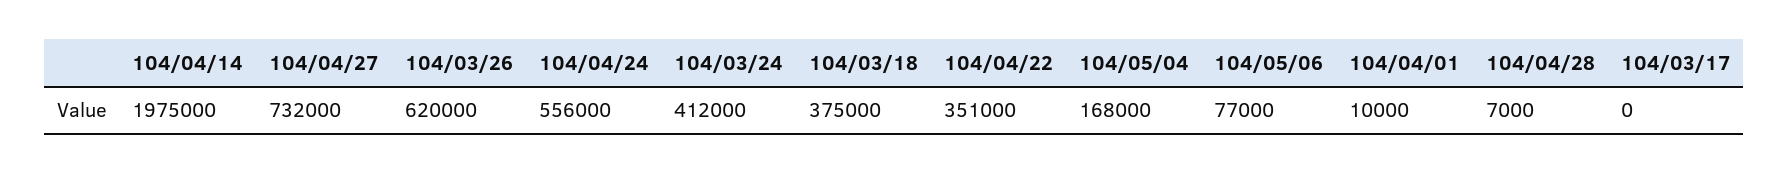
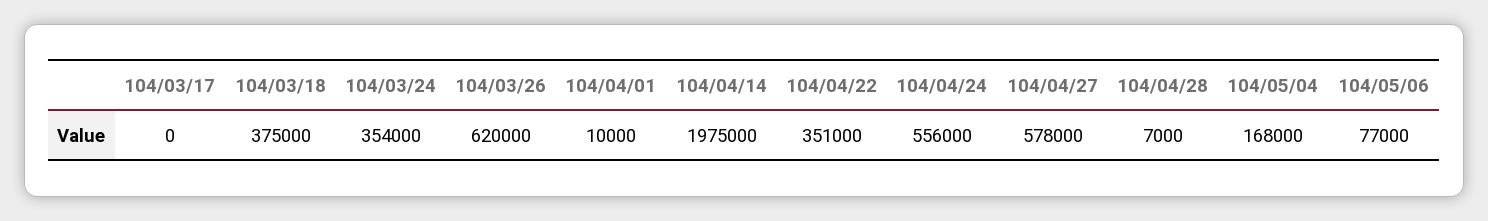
  {
    "104/04/14": 1975000,
-   "104/04/27": 732000,
+   "104/04/27": 578000,
    "104/03/26": 620000,
    "104/04/24": 556000,
-   "104/03/24": 412000,
+   "104/03/24": 354000,
    "104/03/18": 375000,
    "104/04/22": 351000,
    "104/05/04": 168000,
    "104/05/06": 77000,
    "104/04/01": 10000,
    "104/04/28": 7000,
    "104/03/17": 0
  }

